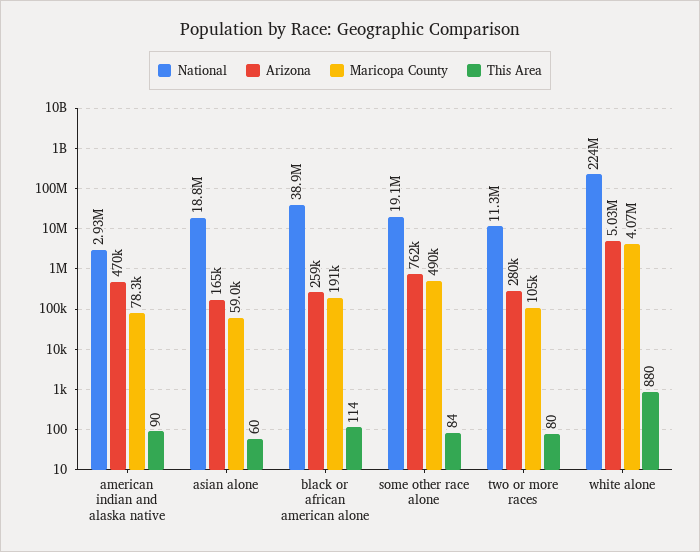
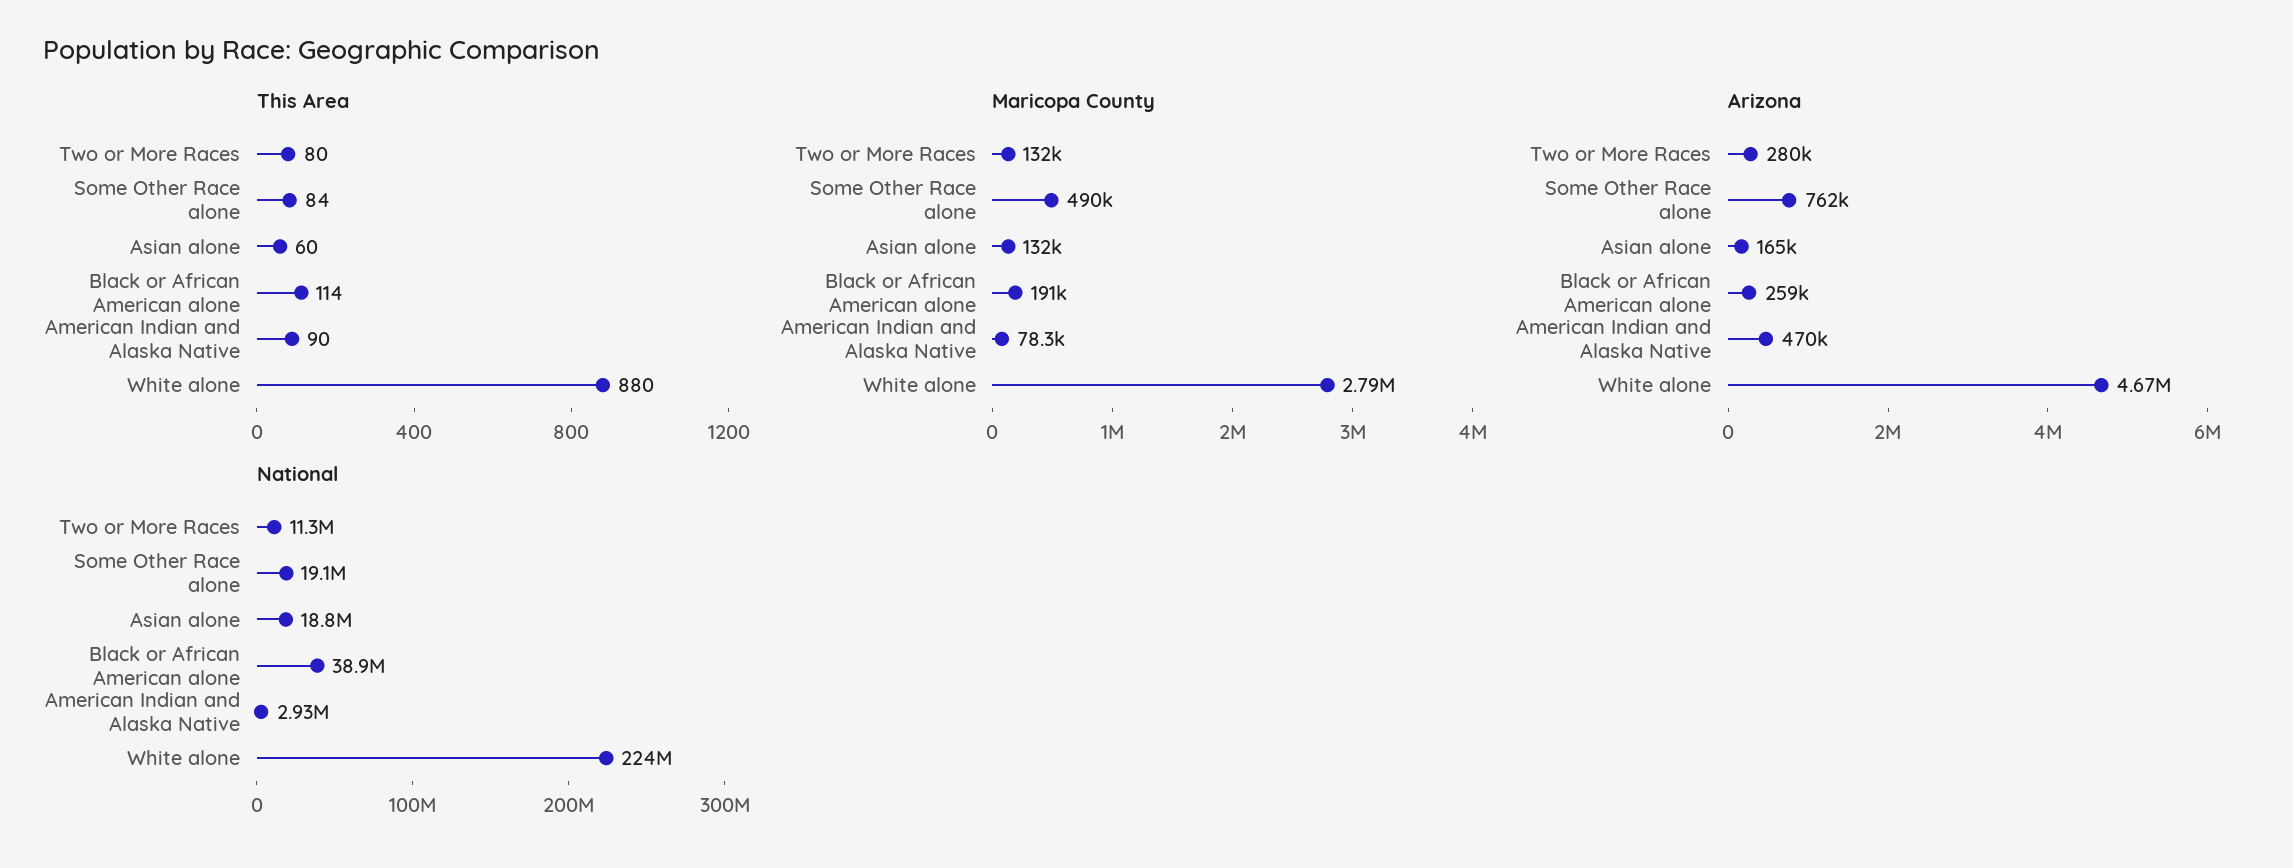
  {
    "National": {
      "american indian and alaska native": 2930000,
      "asian alone": 18800000,
      "black or african american alone": 38900000,
      "some other race alone": 19100000,
      "two or more races": 11300000,
      "white alone": 224000000
    },
    "Arizona": {
      "american indian and alaska native": 470000,
      "asian alone": 165000,
      "black or african american alone": 259000,
      "some other race alone": 762000,
      "two or more races": 280000,
-     "white alone": 5030000
+     "white alone": 4670000
    },
    "Maricopa County": {
      "american indian and alaska native": 78300,
-     "asian alone": 59000,
+     "asian alone": 132000,
      "black or african american alone": 191000,
      "some other race alone": 490000,
-     "two or more races": 105000,
+     "two or more races": 132000,
-     "white alone": 4070000
+     "white alone": 2790000
    },
    "This Area": {
      "american indian and alaska native": 90,
      "asian alone": 60,
      "black or african american alone": 114,
      "some other race alone": 84,
      "two or more races": 80,
      "white alone": 880
    }
  }

